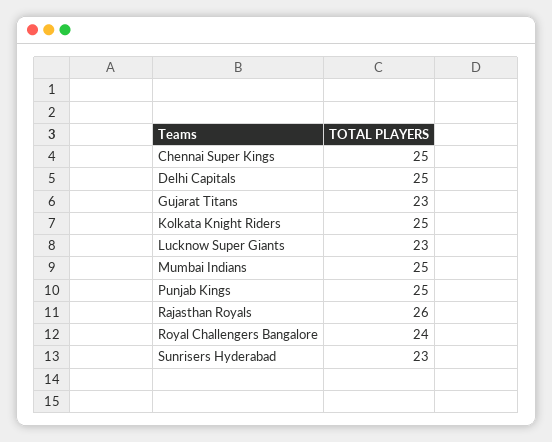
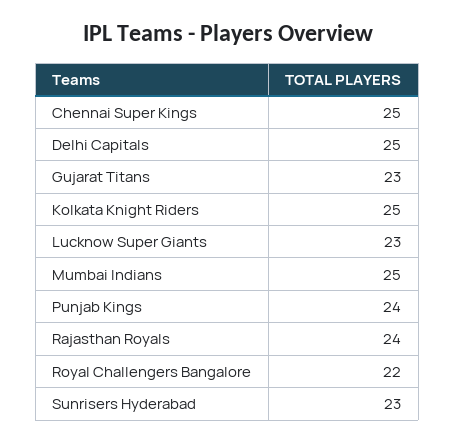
  {
    "Chennai Super Kings": 25,
    "Delhi Capitals": 25,
    "Gujarat Titans": 23,
    "Kolkata Knight Riders": 25,
    "Lucknow Super Giants": 23,
    "Mumbai Indians": 25,
-   "Punjab Kings": 25,
+   "Punjab Kings": 24,
-   "Rajasthan Royals": 26,
+   "Rajasthan Royals": 24,
-   "Royal Challengers Bangalore": 24,
+   "Royal Challengers Bangalore": 22,
    "Sunrisers Hyderabad": 23
  }

